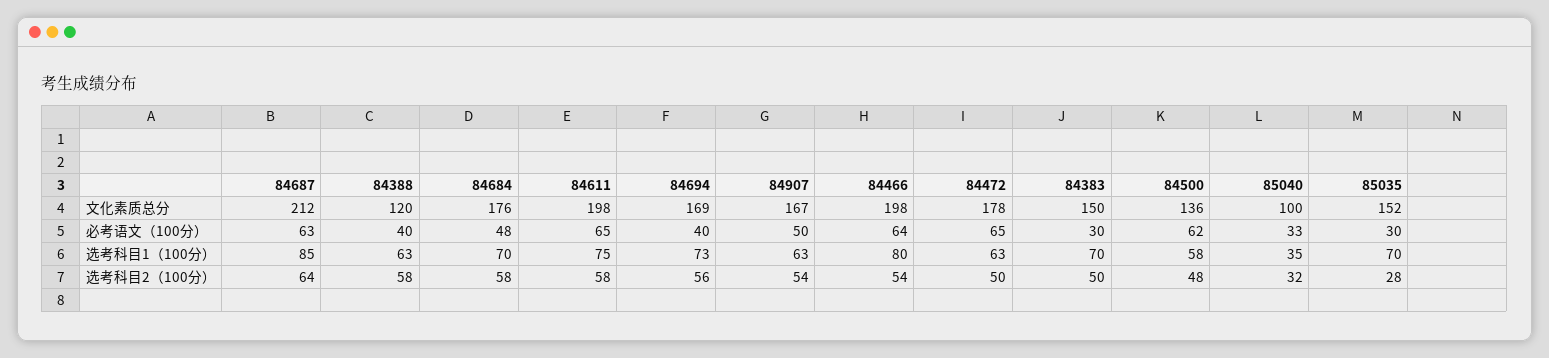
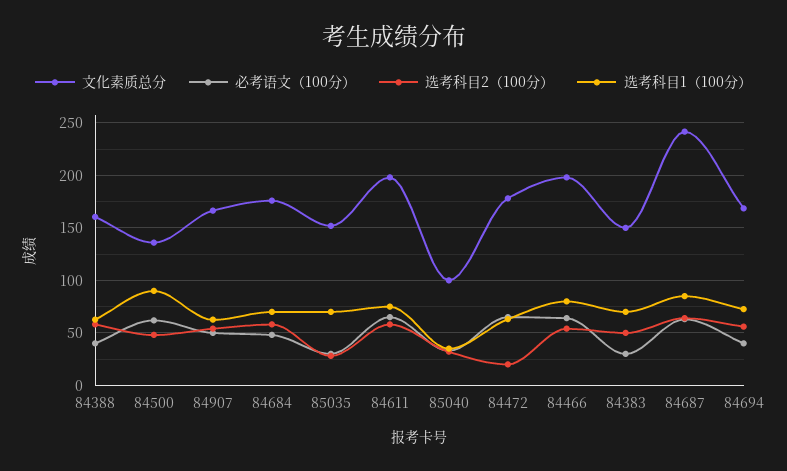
  {
    "文化素质总分": {
-     "84687": 212,
+     "84687": 240,
-     "84388": 120,
+     "84388": 160,
      "84684": 176,
      "84611": 198,
      "84694": 169,
      "84907": 167,
      "84466": 198,
      "84472": 178,
      "84383": 150,
      "84500": 136,
      "85040": 100,
      "85035": 152
    },
    "必考语文（100分）": {
      "84687": 63,
      "84388": 40,
      "84684": 48,
      "84611": 65,
      "84694": 40,
      "84907": 50,
      "84466": 64,
      "84472": 65,
      "84383": 30,
      "84500": 62,
      "85040": 33,
      "85035": 30
    },
    "选考科目1（100分）": {
      "84687": 85,
      "84388": 63,
      "84684": 70,
      "84611": 75,
      "84694": 73,
      "84907": 63,
      "84466": 80,
      "84472": 63,
      "84383": 70,
-     "84500": 58,
+     "84500": 90,
      "85040": 35,
      "85035": 70
    },
    "选考科目2（100分）": {
      "84687": 64,
      "84388": 58,
      "84684": 58,
      "84611": 58,
      "84694": 56,
      "84907": 54,
      "84466": 54,
-     "84472": 50,
+     "84472": 20,
      "84383": 50,
      "84500": 48,
      "85040": 32,
      "85035": 28
    }
  }

